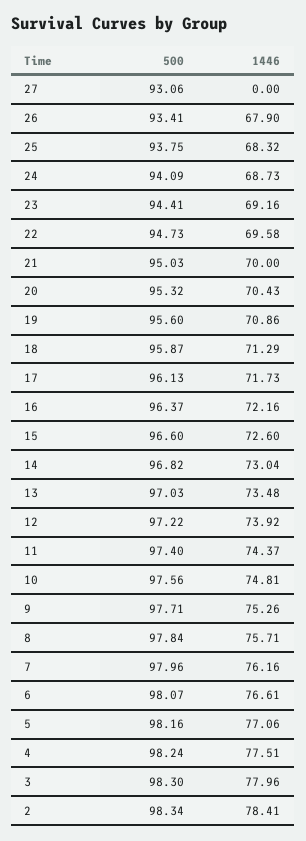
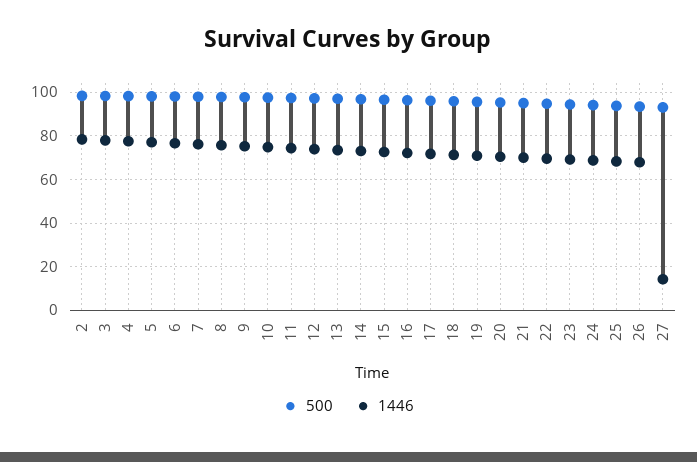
  {
    "500": {
      "27": 93.06,
      "26": 93.41,
      "25": 93.75,
      "24": 94.09,
      "23": 94.41,
      "22": 94.73,
      "21": 95.03,
      "20": 95.32,
      "19": 95.6,
      "18": 95.87,
      "17": 96.13,
      "16": 96.37,
      "15": 96.6,
      "14": 96.82,
      "13": 97.03,
      "12": 97.22,
      "11": 97.4,
      "10": 97.56,
      "9": 97.71,
      "8": 97.84,
      "7": 97.96,
      "6": 98.07,
      "5": 98.16,
      "4": 98.24,
      "3": 98.3,
      "2": 98.34
    },
    "1446": {
-     "27": 0,
+     "27": 15,
      "26": 67.9,
      "25": 68.32,
      "24": 68.73,
      "23": 69.16,
      "22": 69.58,
      "21": 70,
      "20": 70.43,
      "19": 70.86,
      "18": 71.29,
      "17": 71.73,
      "16": 72.16,
      "15": 72.6,
      "14": 73.04,
      "13": 73.48,
      "12": 73.92,
      "11": 74.37,
      "10": 74.81,
      "9": 75.26,
      "8": 75.71,
      "7": 76.16,
      "6": 76.61,
      "5": 77.06,
      "4": 77.51,
      "3": 77.96,
      "2": 78.41
    }
  }

